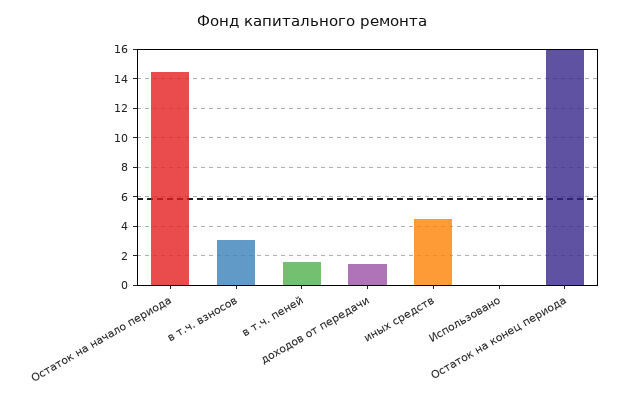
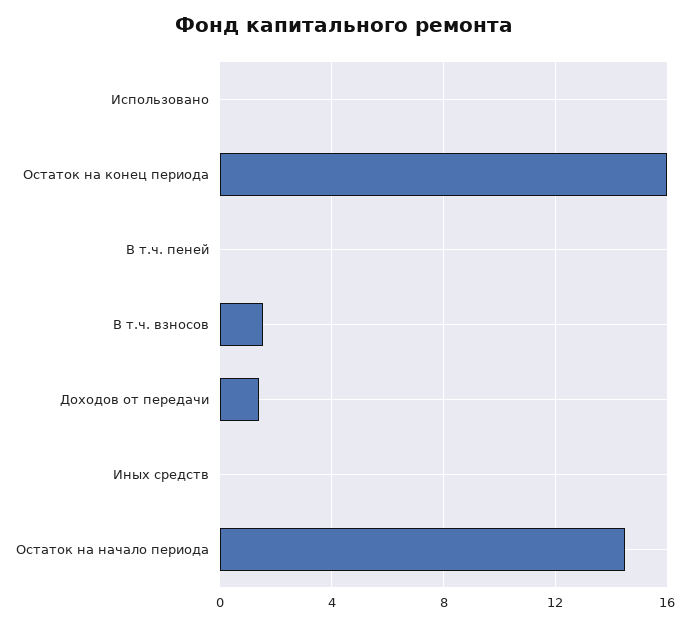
  {
    "Остаток на начало периода": 14.5,
-   "в т.ч. взносов": 3,
+   "в т.ч. взносов": 1.5,
-   "в т.ч. пеней": 1.5,
+   "в т.ч. пеней": 0,
    "доходов от передачи": 1.5,
-   "иных средств": 4.5,
+   "иных средств": 0,
    "Использовано": 0,
    "Остаток на конец периода": 16
  }

